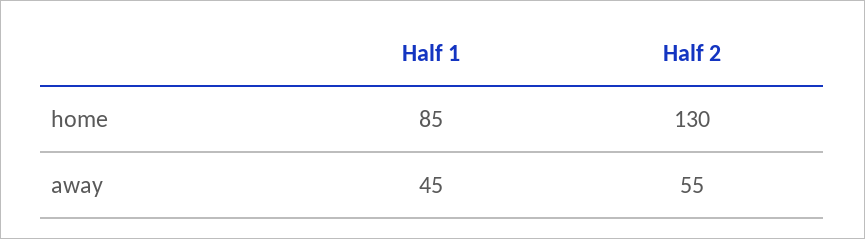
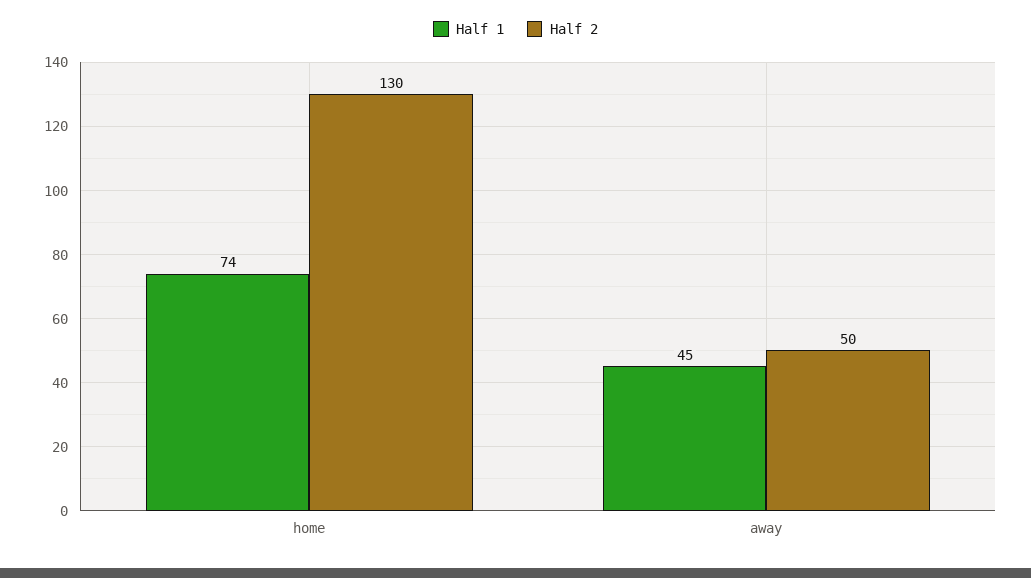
  {
    "Half 1": {
-     "home": 85,
+     "home": 74,
      "away": 45
    },
    "Half 2": {
      "home": 130,
-     "away": 55
+     "away": 50
    }
  }

